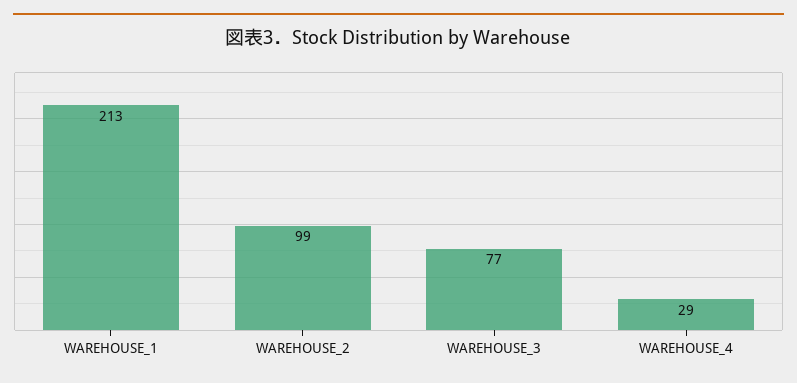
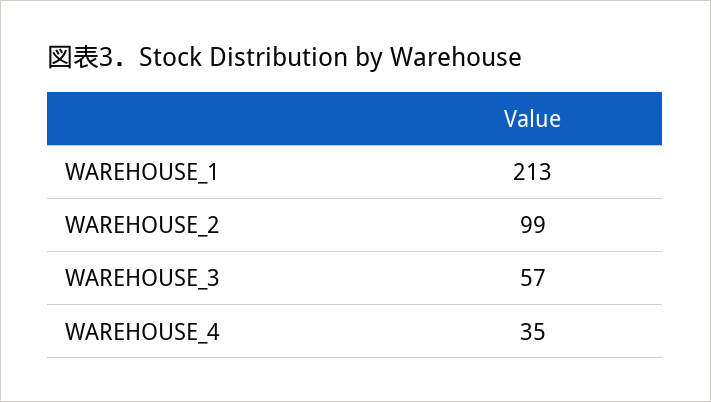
  {
    "WAREHOUSE_1": 213,
    "WAREHOUSE_2": 99,
-   "WAREHOUSE_3": 77,
+   "WAREHOUSE_3": 57,
-   "WAREHOUSE_4": 29
+   "WAREHOUSE_4": 35
  }

